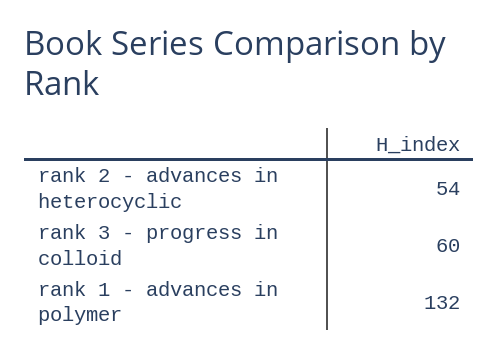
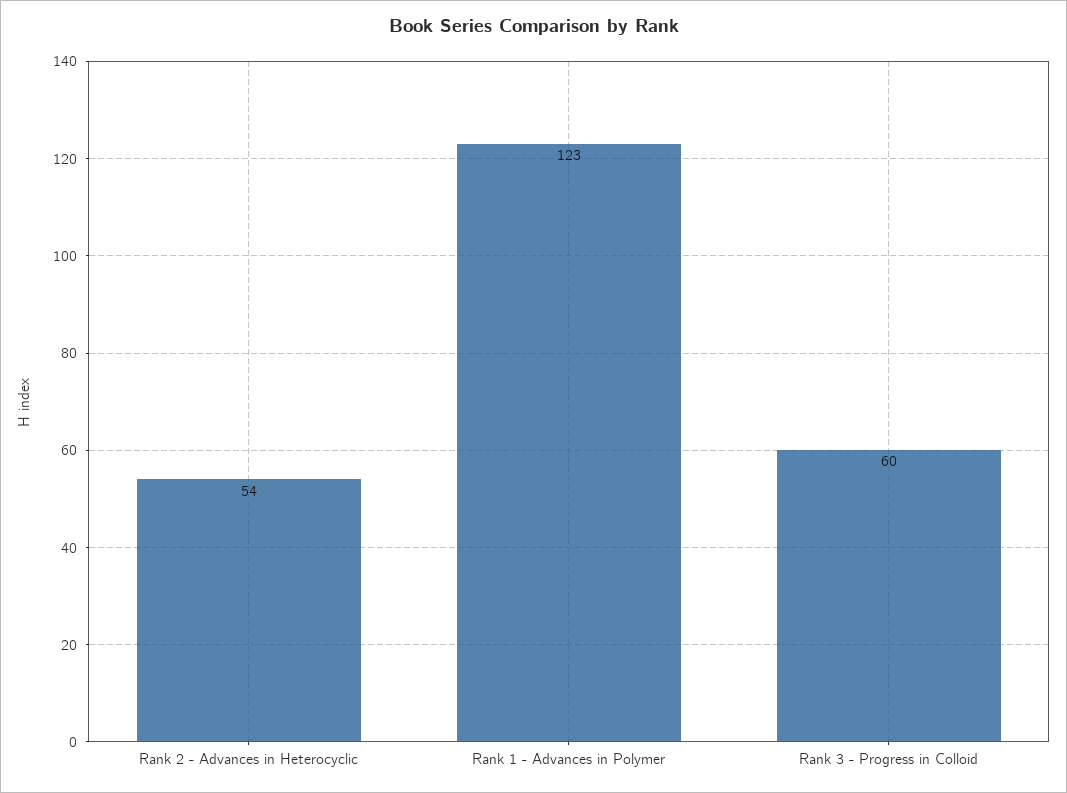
  {
    "rank 2 - advances in heterocyclic": 54,
    "rank 3 - progress in colloid": 60,
-   "rank 1 - advances in polymer": 132
+   "rank 1 - advances in polymer": 123
  }

